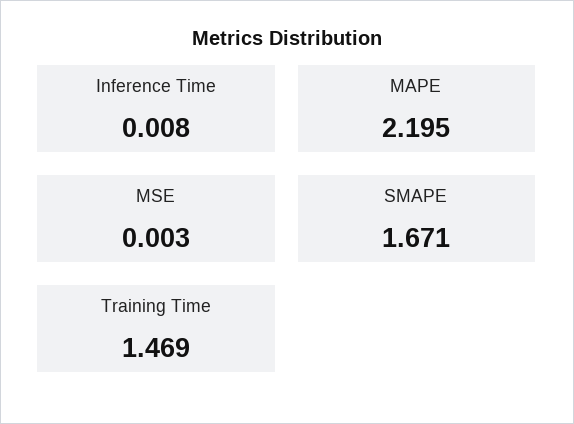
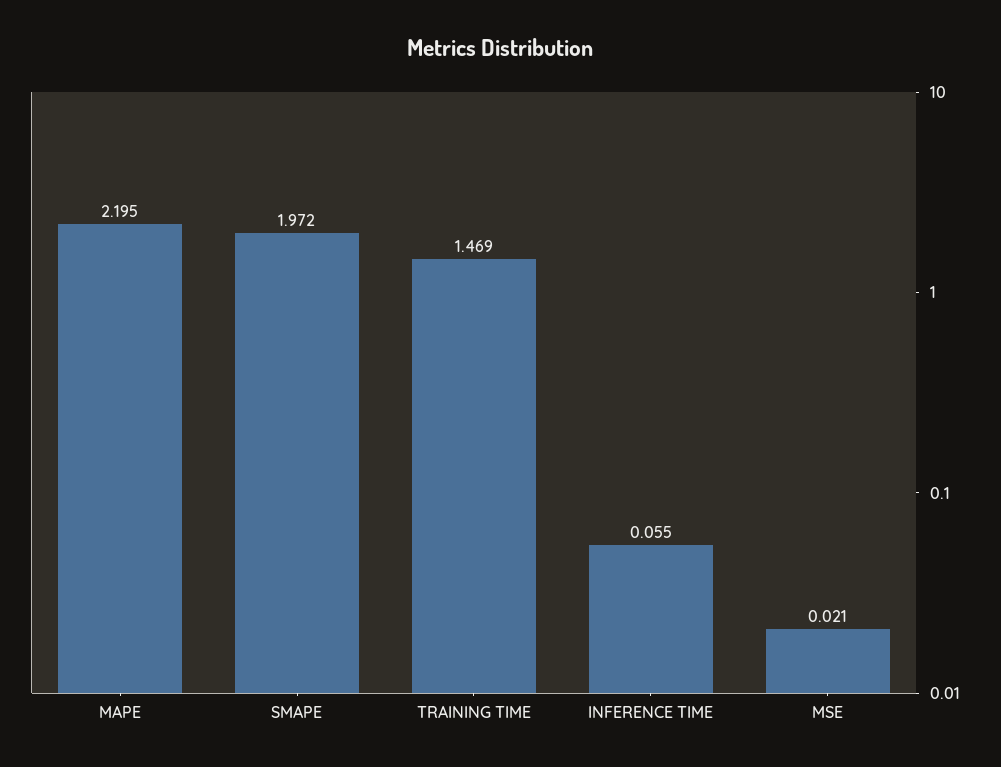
  {
-   "Inference Time": 0.008,
+   "Inference Time": 0.055,
    "MAPE": 2.195,
-   "MSE": 0.003,
+   "MSE": 0.021,
-   "SMAPE": 1.671,
+   "SMAPE": 1.972,
    "Training Time": 1.469
  }

